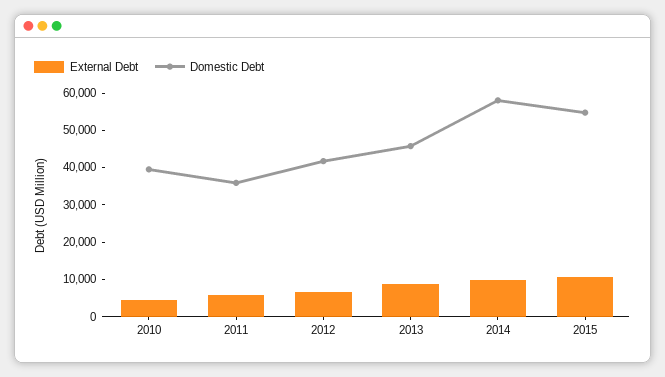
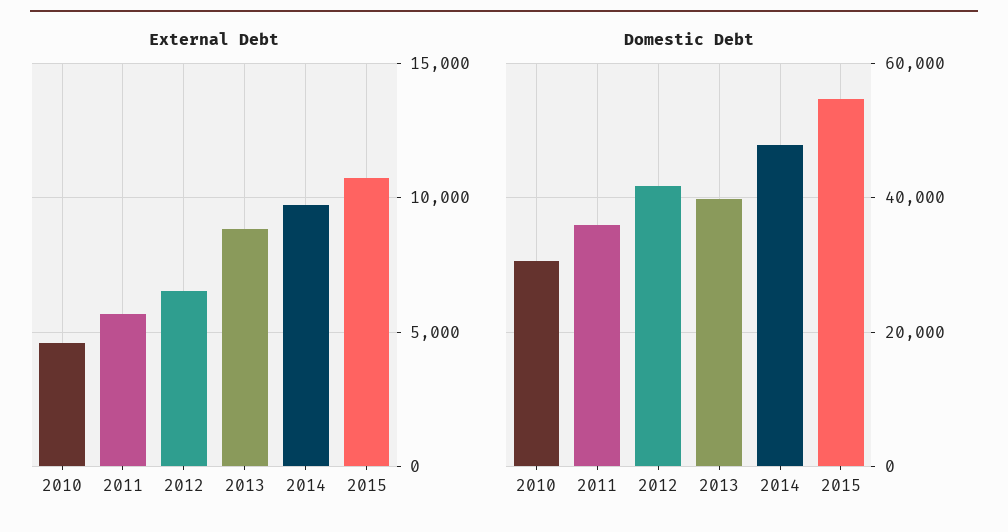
  {
    "External Debt": {
      "2010": 4500,
      "2011": 5500,
      "2012": 6500,
      "2013": 9000,
      "2014": 9500,
      "2015": 10500
    },
    "Domestic Debt": {
-     "2010": 40000,
+     "2010": 30000,
      "2011": 36000,
      "2012": 42000,
-     "2013": 45000,
+     "2013": 40000,
-     "2014": 57500,
+     "2014": 48000,
      "2015": 54000
    }
  }

